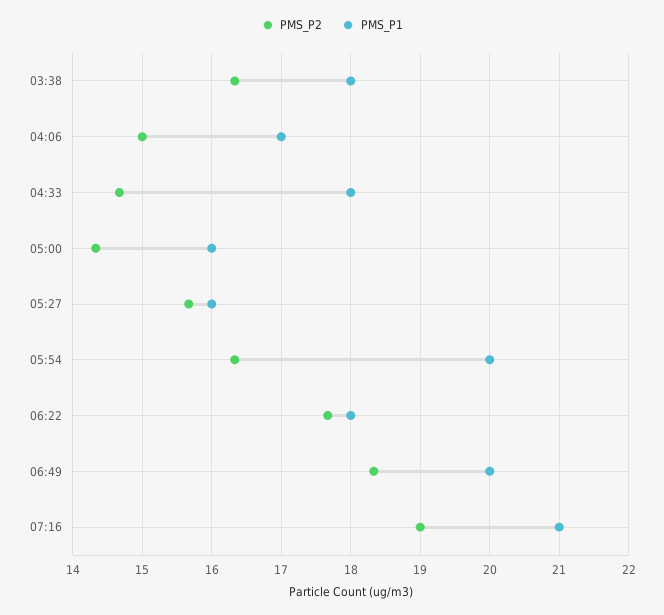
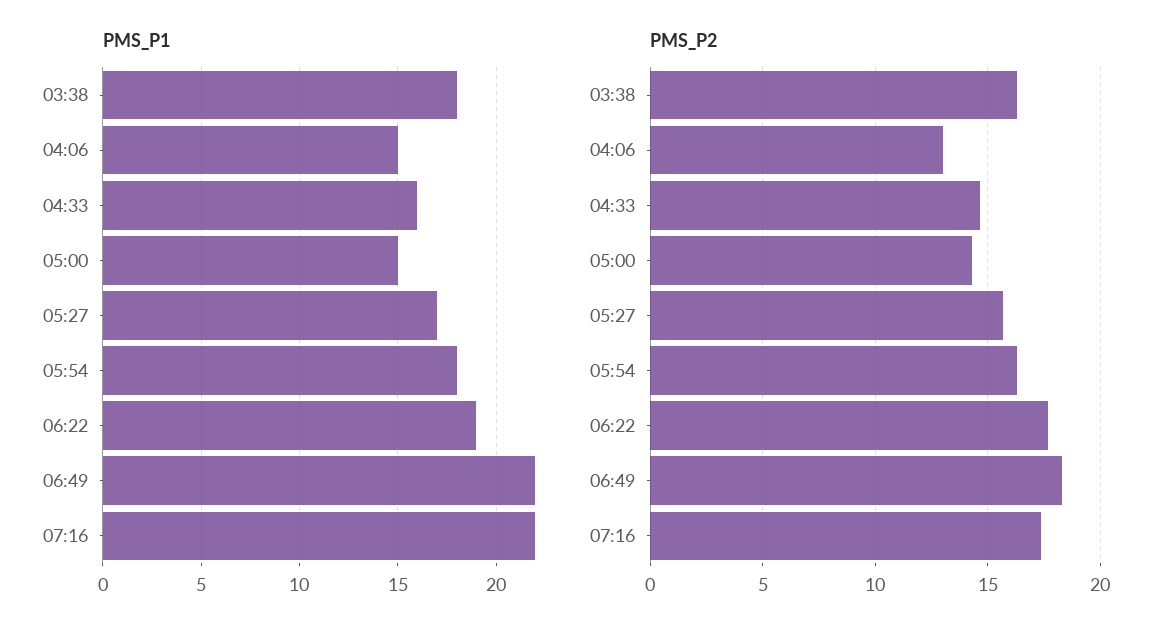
  {
    "PMS_P2": {
      "03:38": 16.3,
-     "04:06": 15,
+     "04:06": 13,
      "04:33": 14.7,
      "05:00": 14.3,
      "05:27": 15.7,
      "05:54": 16.3,
      "06:22": 17.7,
      "06:49": 18.3,
-     "07:16": 19
+     "07:16": 17.5
    },
    "PMS_P1": {
      "03:38": 18,
-     "04:06": 17,
+     "04:06": 15,
-     "04:33": 18,
+     "04:33": 16,
-     "05:00": 16,
+     "05:00": 15,
-     "05:27": 16,
+     "05:27": 17,
-     "05:54": 20,
+     "05:54": 18,
-     "06:22": 18,
+     "06:22": 19,
-     "06:49": 20,
+     "06:49": 22,
-     "07:16": 21
+     "07:16": 22
    }
  }

